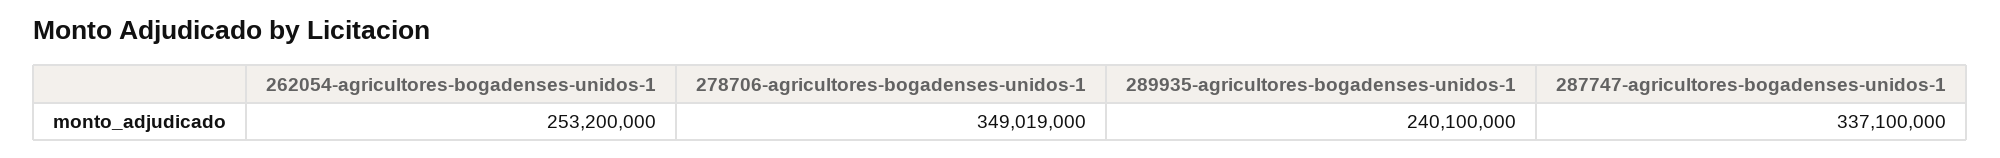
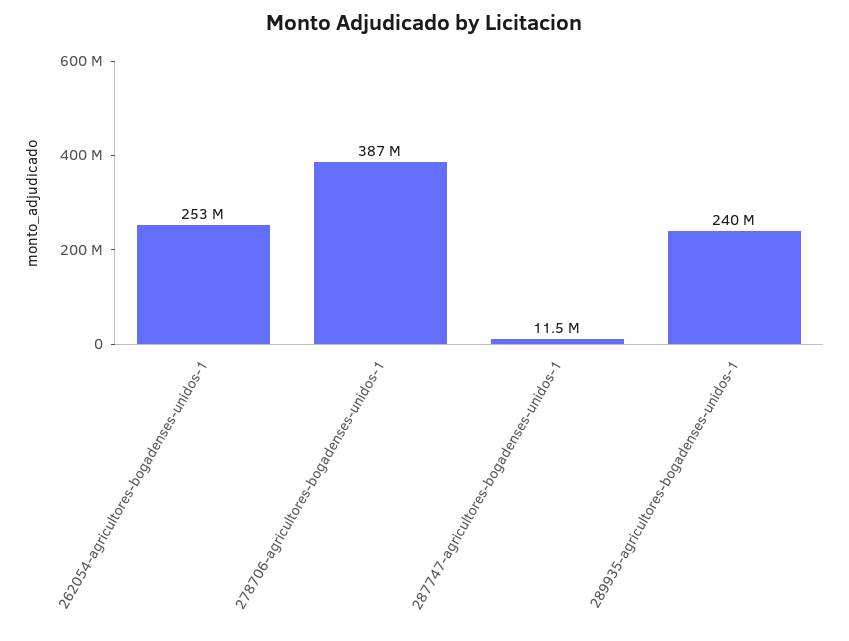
  {
    "262054-agricultores-bogadenses-unidos-1": 253200000,
-   "278706-agricultores-bogadenses-unidos-1": 349019000,
+   "278706-agricultores-bogadenses-unidos-1": 387000000,
    "289935-agricultores-bogadenses-unidos-1": 240100000,
-   "287747-agricultores-bogadenses-unidos-1": 337100000
+   "287747-agricultores-bogadenses-unidos-1": 11500000
  }

